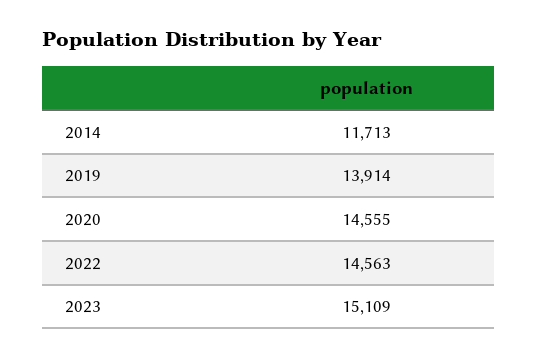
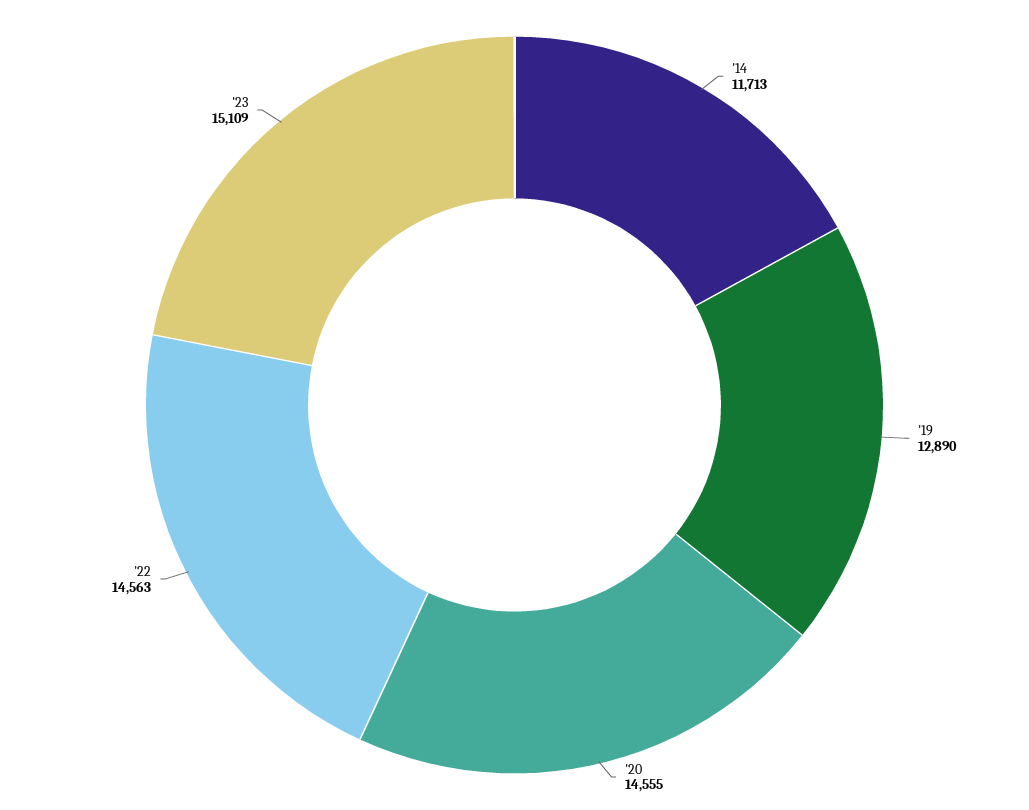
  {
    "2014": 11713,
-   "2019": 13914,
+   "2019": 12890,
    "2020": 14555,
    "2022": 14563,
    "2023": 15109
  }

